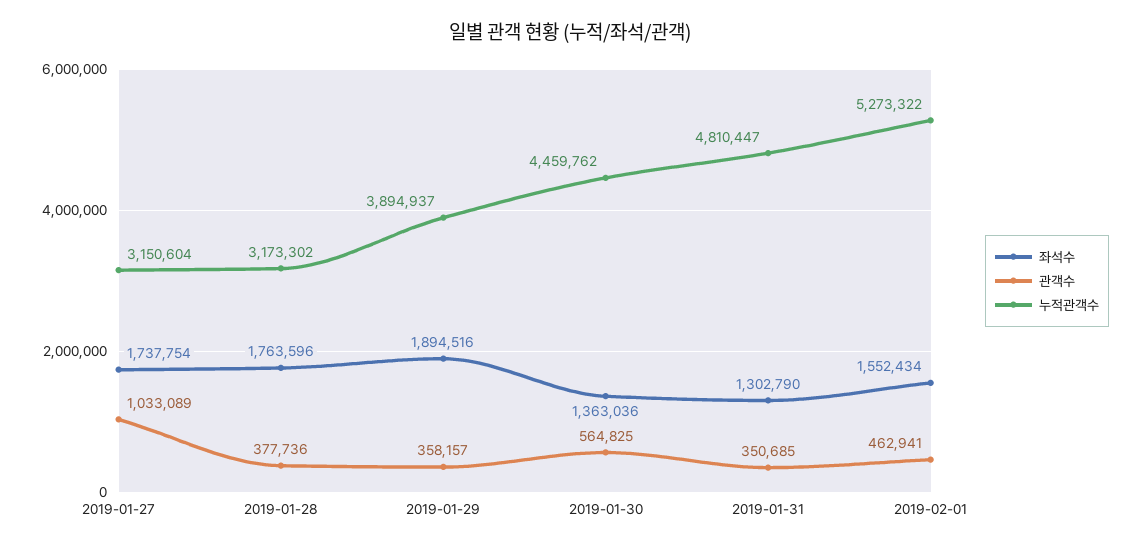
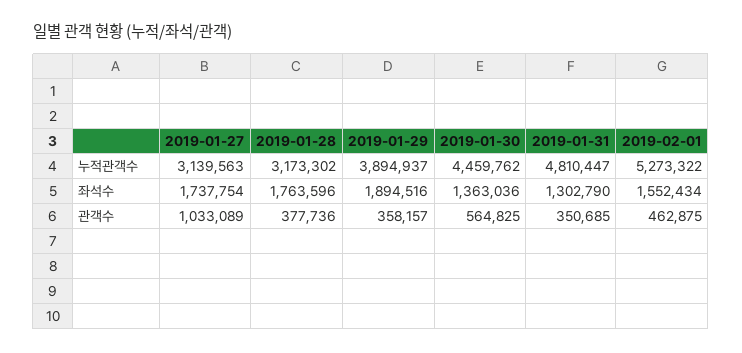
  {
    "좌석수": {
      "2019-01-27": 1737754,
      "2019-01-28": 1763596,
      "2019-01-29": 1894516,
      "2019-01-30": 1363036,
      "2019-01-31": 1302790,
      "2019-02-01": 1552434
    },
    "관객수": {
      "2019-01-27": 1033089,
      "2019-01-28": 377736,
      "2019-01-29": 358157,
      "2019-01-30": 564825,
      "2019-01-31": 350685,
-     "2019-02-01": 462941
+     "2019-02-01": 462875
    },
    "누적관객수": {
-     "2019-01-27": 3150604,
+     "2019-01-27": 3139563,
      "2019-01-28": 3173302,
      "2019-01-29": 3894937,
      "2019-01-30": 4459762,
      "2019-01-31": 4810447,
      "2019-02-01": 5273322
    }
  }

